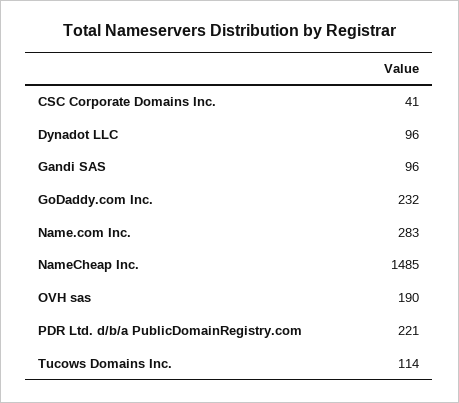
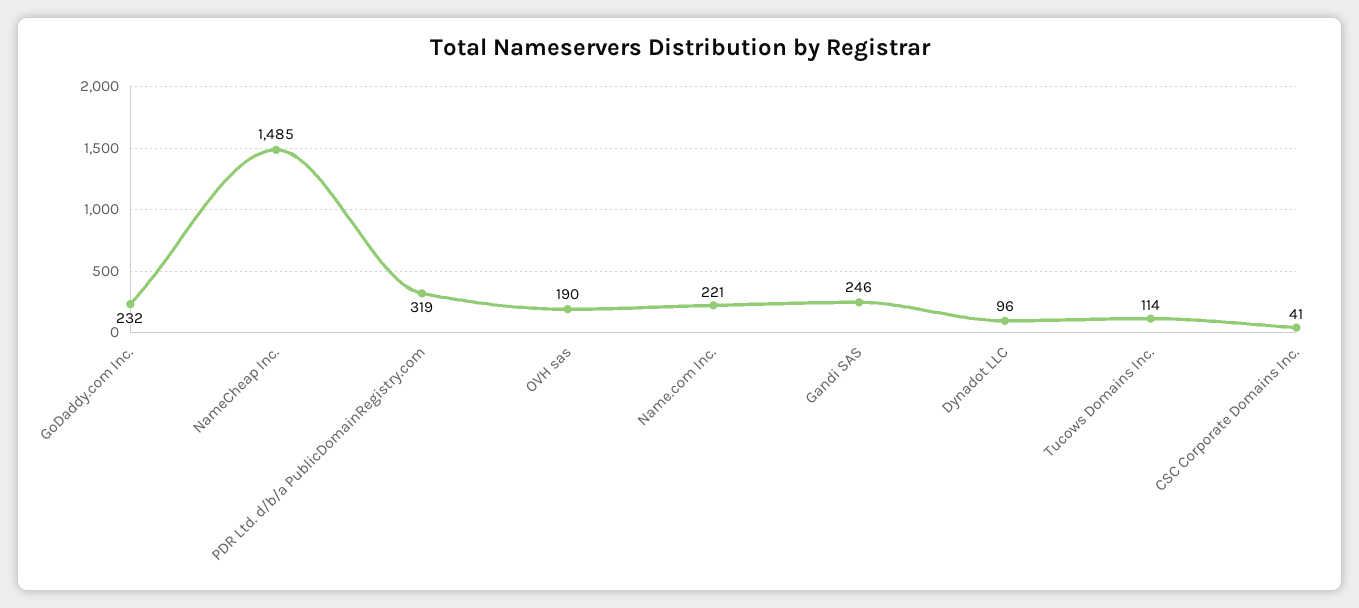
  {
    "CSC Corporate Domains Inc.": 41,
    "Dynadot LLC": 96,
-   "Gandi SAS": 96,
+   "Gandi SAS": 246,
    "GoDaddy.com Inc.": 232,
-   "Name.com Inc.": 283,
+   "Name.com Inc.": 221,
    "NameCheap Inc.": 1485,
    "OVH sas": 190,
-   "PDR Ltd. d/b/a PublicDomainRegistry.com": 221,
+   "PDR Ltd. d/b/a PublicDomainRegistry.com": 319,
    "Tucows Domains Inc.": 114
  }

